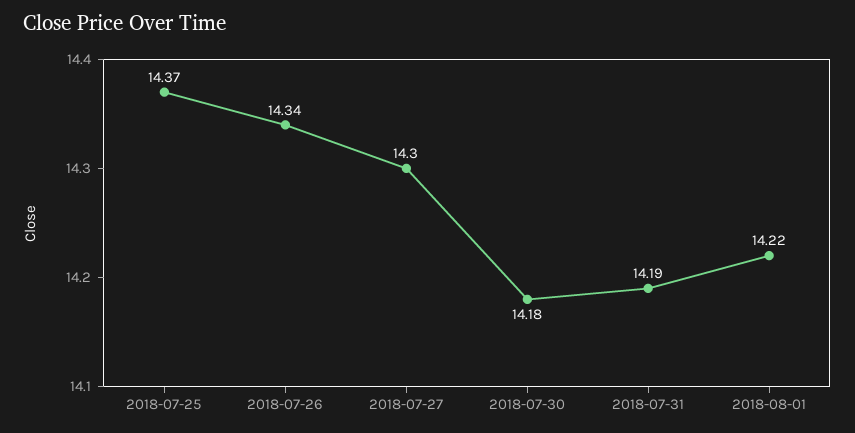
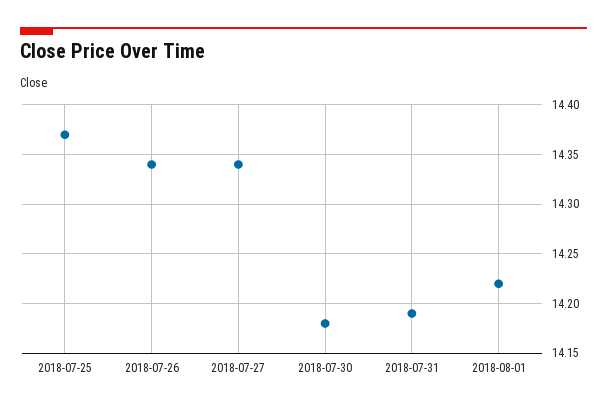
  {
    "2018-07-25": 14.37,
    "2018-07-26": 14.34,
-   "2018-07-27": 14.3,
+   "2018-07-27": 14.34,
    "2018-07-30": 14.18,
    "2018-07-31": 14.19,
    "2018-08-01": 14.22
  }

